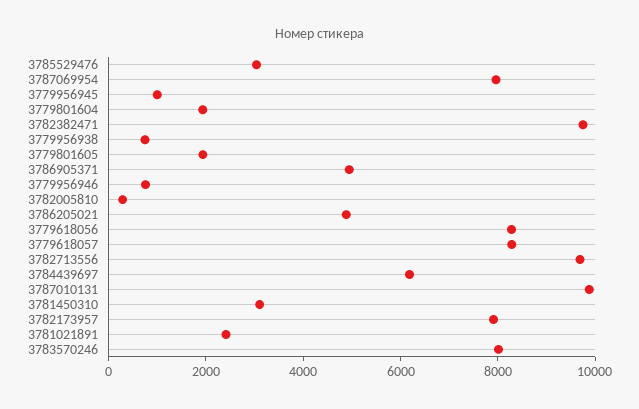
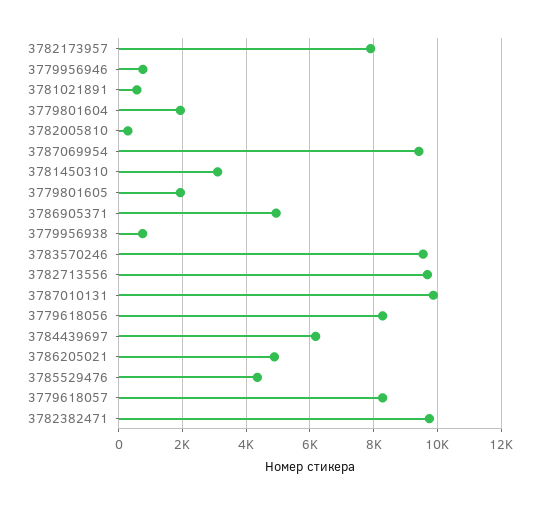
  {
-   "3785529476": 3000,
+   "3785529476": 4400,
-   "3787069954": 8000,
+   "3787069954": 9400,
-   "3779956945": 1000,
    "3779801604": 2000,
    "3782382471": 9800,
    "3779956938": 800,
    "3779801605": 2000,
    "3786905371": 5000,
    "3779956946": 800,
    "3782005810": 200,
    "3786205021": 4800,
    "3779618056": 8200,
    "3779618057": 8200,
    "3782713556": 9600,
    "3784439697": 6200,
    "3787010131": 9800,
    "3781450310": 3200,
    "3782173957": 8000,
-   "3781021891": 2500,
+   "3781021891": 600,
-   "3783570246": 8000
+   "3783570246": 9600
  }

